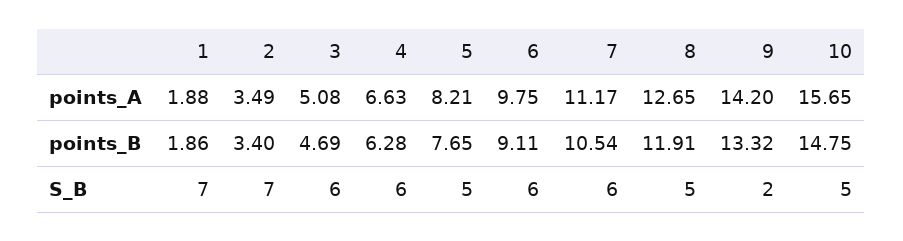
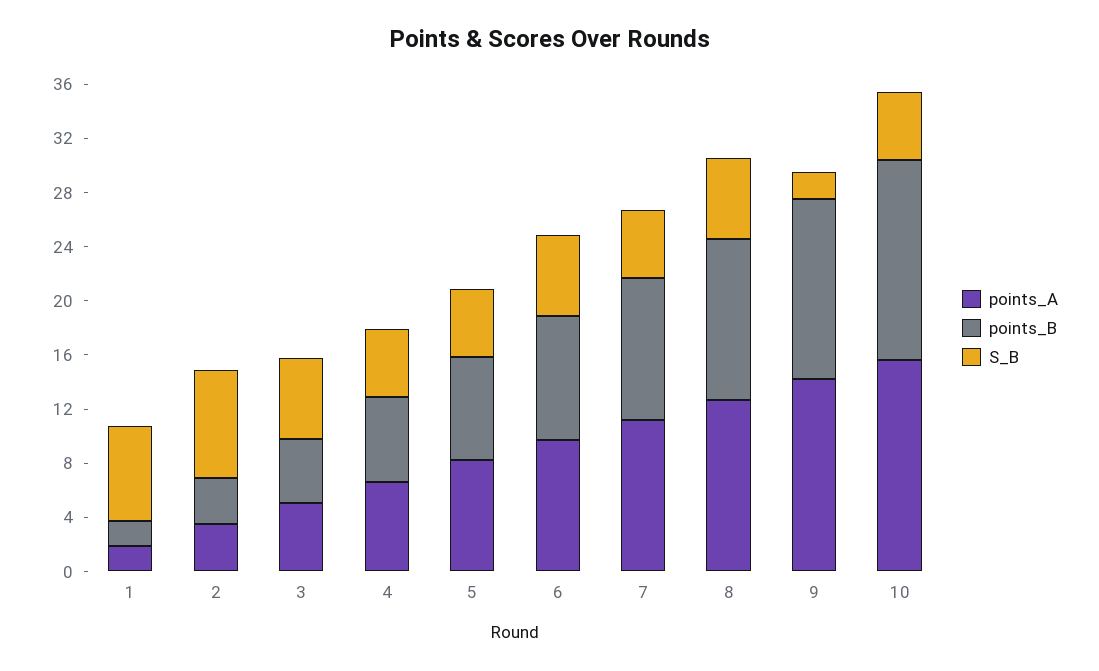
  {
    "points_A": {
      "1": 1.88,
      "2": 3.49,
      "3": 5.08,
      "4": 6.63,
      "5": 8.21,
      "6": 9.75,
      "7": 11.17,
      "8": 12.65,
      "9": 14.2,
      "10": 15.65
    },
    "points_B": {
      "1": 1.86,
      "2": 3.4,
      "3": 4.69,
      "4": 6.28,
      "5": 7.65,
      "6": 9.11,
      "7": 10.54,
      "8": 11.91,
      "9": 13.32,
      "10": 14.75
    },
    "S_B": {
      "1": 7,
-     "2": 7,
+     "2": 8,
      "3": 6,
-     "4": 6,
+     "4": 5,
      "5": 5,
      "6": 6,
-     "7": 6,
+     "7": 5,
-     "8": 5,
+     "8": 6,
      "9": 2,
      "10": 5
    }
  }

